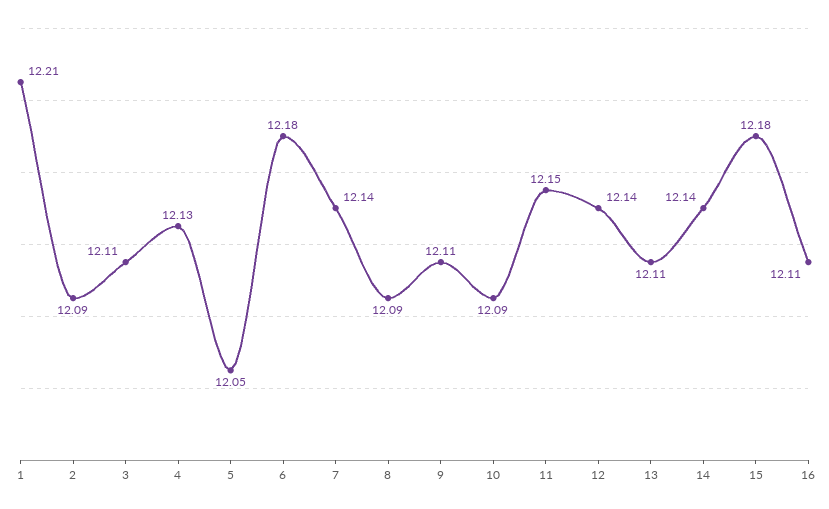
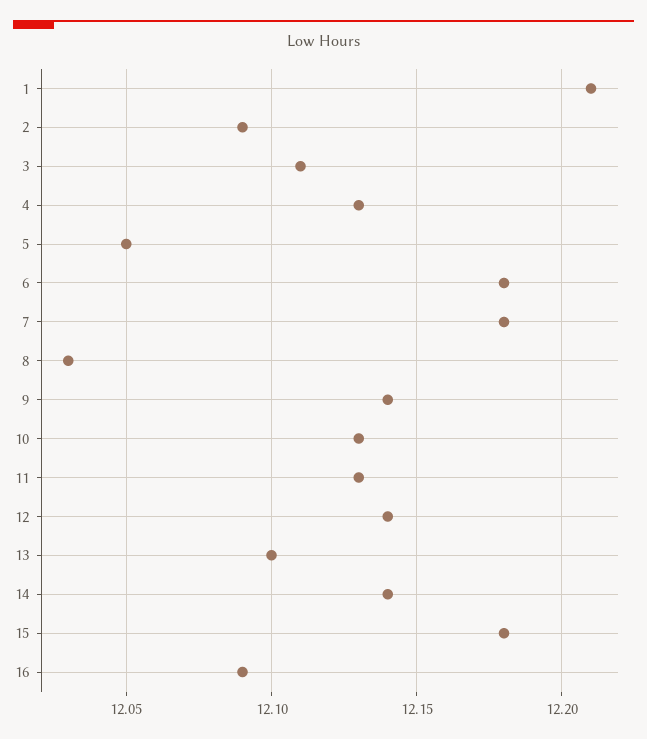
  {
    "1": 12.21,
    "2": 12.09,
    "3": 12.11,
    "4": 12.13,
    "5": 12.05,
    "6": 12.18,
-   "7": 12.14,
+   "7": 12.18,
-   "8": 12.09,
+   "8": 12.03,
-   "9": 12.11,
+   "9": 12.14,
-   "10": 12.09,
+   "10": 12.13,
-   "11": 12.15,
+   "11": 12.13,
    "12": 12.14,
-   "13": 12.11,
+   "13": 12.1,
    "14": 12.14,
    "15": 12.18,
-   "16": 12.11
+   "16": 12.09
  }

